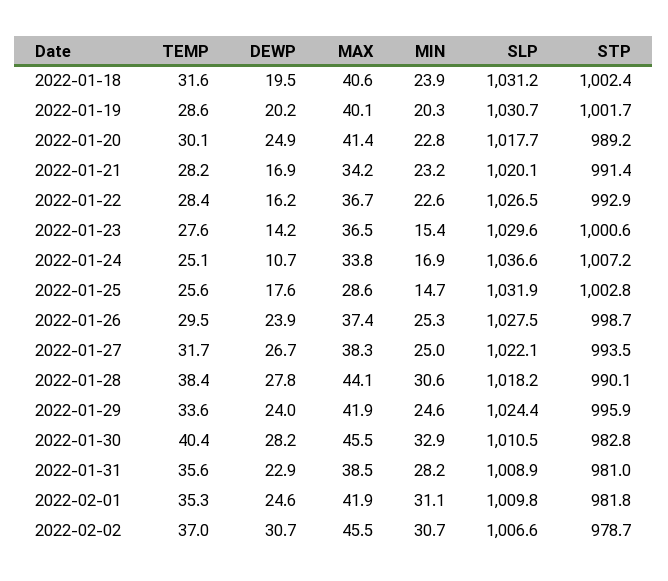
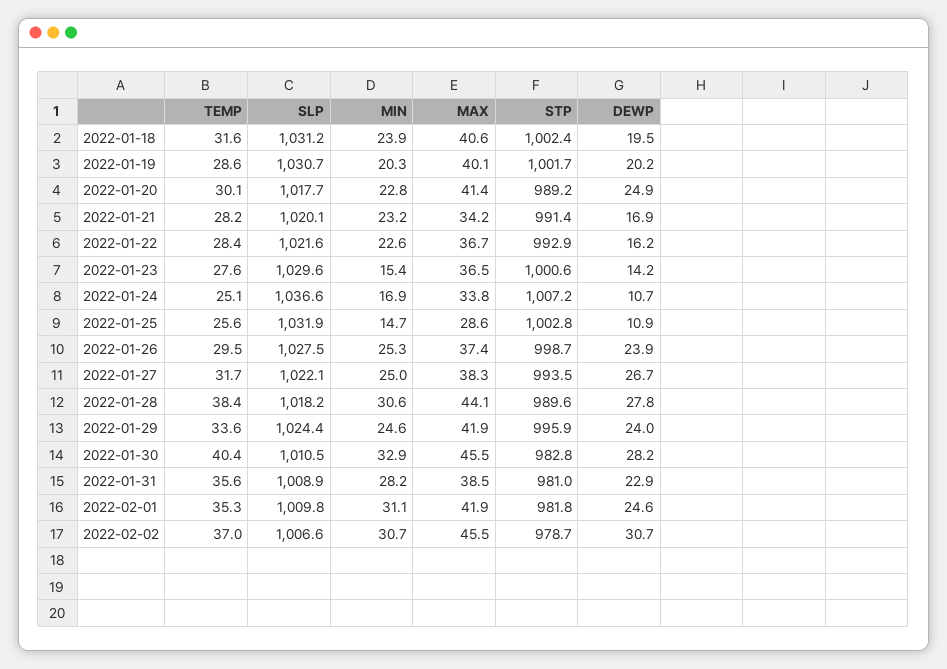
  {
    "TEMP": {
      "2022-01-18": 31.6,
      "2022-01-19": 28.6,
      "2022-01-20": 30.1,
      "2022-01-21": 28.2,
      "2022-01-22": 28.4,
      "2022-01-23": 27.6,
      "2022-01-24": 25.1,
      "2022-01-25": 25.6,
      "2022-01-26": 29.5,
      "2022-01-27": 31.7,
      "2022-01-28": 38.4,
      "2022-01-29": 33.6,
      "2022-01-30": 40.4,
      "2022-01-31": 35.6,
      "2022-02-01": 35.3,
      "2022-02-02": 37
    },
    "DEWP": {
      "2022-01-18": 19.5,
      "2022-01-19": 20.2,
      "2022-01-20": 24.9,
      "2022-01-21": 16.9,
      "2022-01-22": 16.2,
      "2022-01-23": 14.2,
      "2022-01-24": 10.7,
-     "2022-01-25": 17.6,
+     "2022-01-25": 10.9,
      "2022-01-26": 23.9,
      "2022-01-27": 26.7,
      "2022-01-28": 27.8,
      "2022-01-29": 24,
      "2022-01-30": 28.2,
      "2022-01-31": 22.9,
      "2022-02-01": 24.6,
      "2022-02-02": 30.7
    },
    "MAX": {
      "2022-01-18": 40.6,
      "2022-01-19": 40.1,
      "2022-01-20": 41.4,
      "2022-01-21": 34.2,
      "2022-01-22": 36.7,
      "2022-01-23": 36.5,
      "2022-01-24": 33.8,
      "2022-01-25": 28.6,
      "2022-01-26": 37.4,
      "2022-01-27": 38.3,
      "2022-01-28": 44.1,
      "2022-01-29": 41.9,
      "2022-01-30": 45.5,
      "2022-01-31": 38.5,
      "2022-02-01": 41.9,
      "2022-02-02": 45.5
    },
    "MIN": {
      "2022-01-18": 23.9,
      "2022-01-19": 20.3,
      "2022-01-20": 22.8,
      "2022-01-21": 23.2,
      "2022-01-22": 22.6,
      "2022-01-23": 15.4,
      "2022-01-24": 16.9,
      "2022-01-25": 14.7,
      "2022-01-26": 25.3,
      "2022-01-27": 25,
      "2022-01-28": 30.6,
      "2022-01-29": 24.6,
      "2022-01-30": 32.9,
      "2022-01-31": 28.2,
      "2022-02-01": 31.1,
      "2022-02-02": 30.7
    },
    "SLP": {
      "2022-01-18": 1031.2,
      "2022-01-19": 1030.7,
      "2022-01-20": 1017.7,
      "2022-01-21": 1020.1,
-     "2022-01-22": 1026.5,
+     "2022-01-22": 1021.6,
      "2022-01-23": 1029.6,
      "2022-01-24": 1036.6,
      "2022-01-25": 1031.9,
      "2022-01-26": 1027.5,
      "2022-01-27": 1022.1,
      "2022-01-28": 1018.2,
      "2022-01-29": 1024.4,
      "2022-01-30": 1010.5,
      "2022-01-31": 1008.9,
      "2022-02-01": 1009.8,
      "2022-02-02": 1006.6
    },
    "STP": {
      "2022-01-18": 1002.4,
      "2022-01-19": 1001.7,
      "2022-01-20": 989.2,
      "2022-01-21": 991.4,
      "2022-01-22": 992.9,
      "2022-01-23": 1000.6,
      "2022-01-24": 1007.2,
      "2022-01-25": 1002.8,
      "2022-01-26": 998.7,
      "2022-01-27": 993.5,
-     "2022-01-28": 990.1,
+     "2022-01-28": 989.6,
      "2022-01-29": 995.9,
      "2022-01-30": 982.8,
      "2022-01-31": 981,
      "2022-02-01": 981.8,
      "2022-02-02": 978.7
    }
  }

